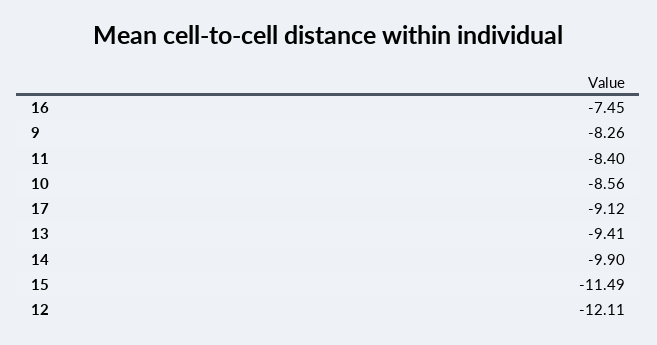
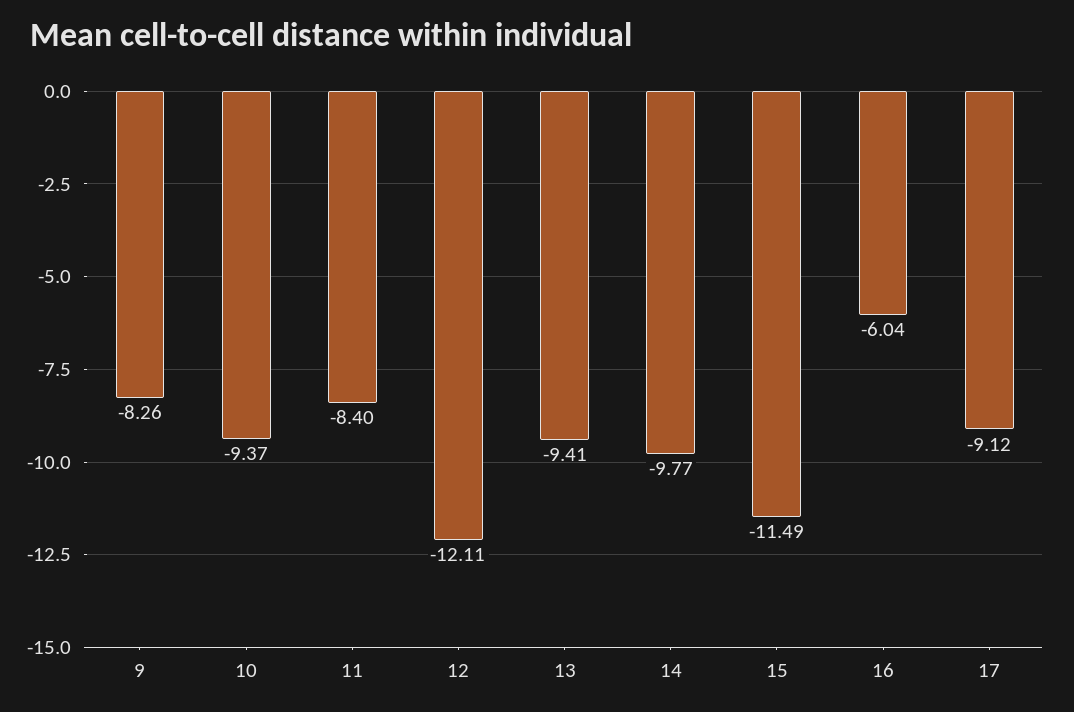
  {
-   "16": -7.45,
+   "16": -6.04,
    "9": -8.26,
    "11": -8.4,
-   "10": -8.56,
+   "10": -9.37,
    "17": -9.12,
    "13": -9.41,
-   "14": -9.9,
+   "14": -9.77,
    "15": -11.49,
    "12": -12.11
  }

